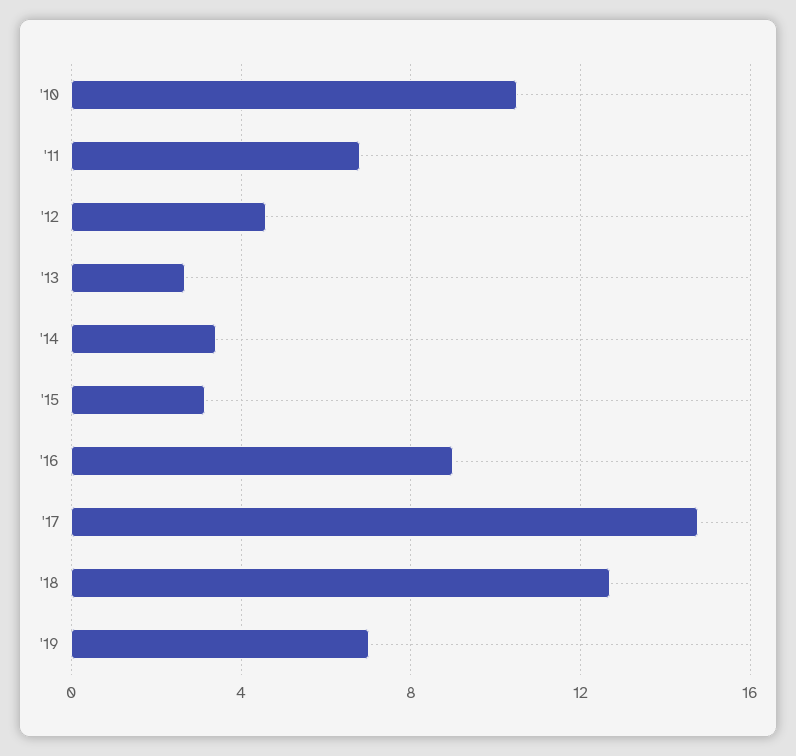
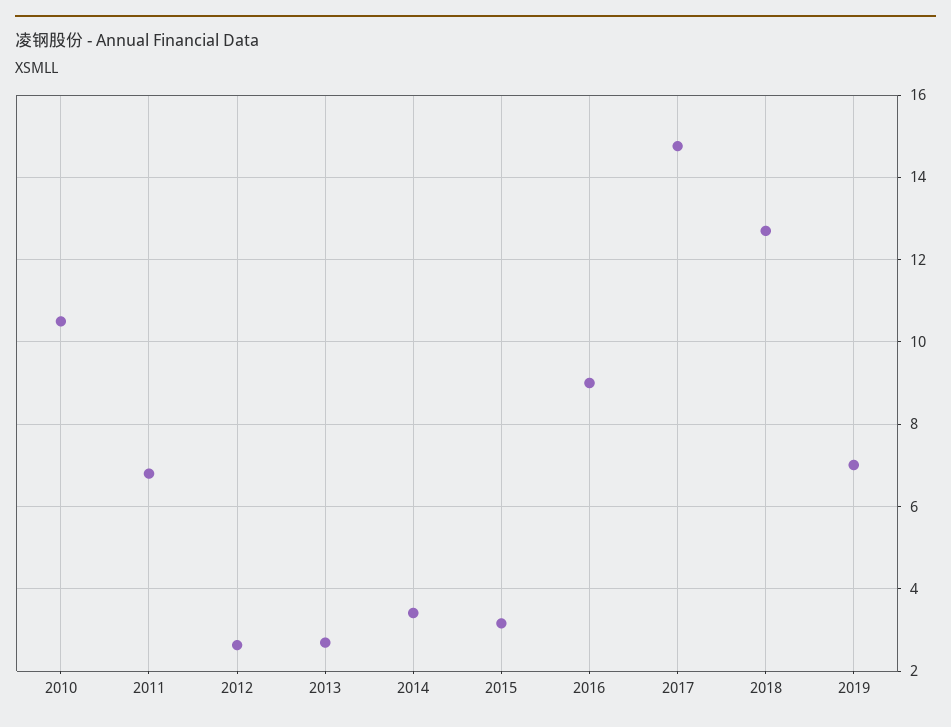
  {
    "'10": 10.6,
    "'11": 6.8,
-   "'12": 4.5,
+   "'12": 2.6,
    "'13": 2.6,
    "'14": 3.4,
    "'15": 3.2,
    "'16": 9,
    "'17": 14.8,
    "'18": 12.8,
    "'19": 7
  }

